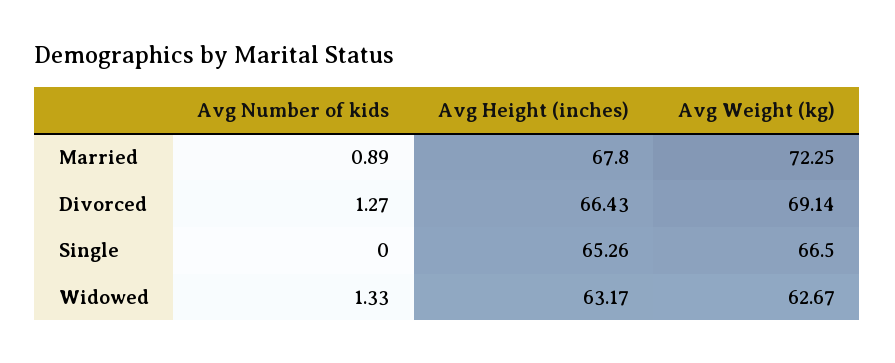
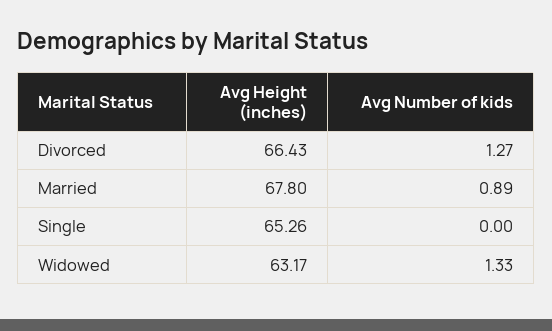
  {
    "Avg Number of kids": {
      "Married": 0.89,
      "Divorced": 1.27,
      "Single": 0,
      "Widowed": 1.33
    },
    "Avg Height (inches)": {
      "Married": 67.8,
      "Divorced": 66.43,
      "Single": 65.26,
      "Widowed": 63.17
-   },
+   }
-   "Avg Weight (kg)": {
-     "Married": 72.25,
-     "Divorced": 69.14,
-     "Single": 66.5,
-     "Widowed": 62.67
-   }
  }

